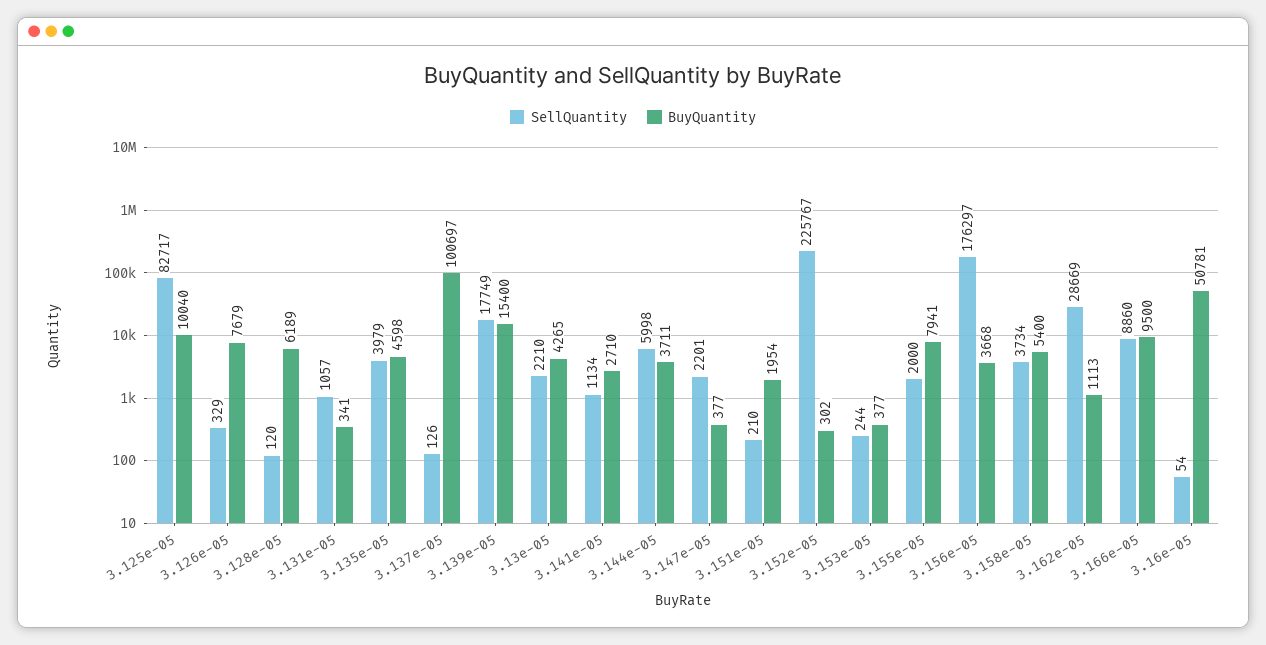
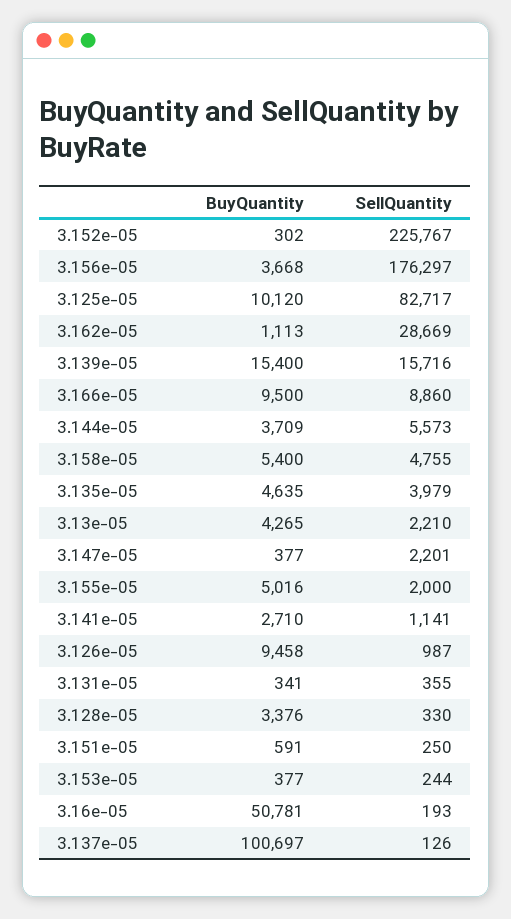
  {
    "SellQuantity": {
      "3.125e-05": 82717,
-     "3.126e-05": 329,
+     "3.126e-05": 987,
-     "3.128e-05": 120,
+     "3.128e-05": 330,
-     "3.131e-05": 1057,
+     "3.131e-05": 355,
      "3.135e-05": 3979,
      "3.137e-05": 126,
-     "3.139e-05": 17749,
+     "3.139e-05": 15716,
      "3.13e-05": 2210,
-     "3.141e-05": 1134,
+     "3.141e-05": 1141,
-     "3.144e-05": 5998,
+     "3.144e-05": 5573,
      "3.147e-05": 2201,
-     "3.151e-05": 210,
+     "3.151e-05": 250,
      "3.152e-05": 225767,
      "3.153e-05": 244,
      "3.155e-05": 2000,
      "3.156e-05": 176297,
-     "3.158e-05": 3734,
+     "3.158e-05": 4755,
      "3.162e-05": 28669,
      "3.166e-05": 8860,
-     "3.16e-05": 54
+     "3.16e-05": 193
    },
    "BuyQuantity": {
-     "3.125e-05": 10040,
+     "3.125e-05": 10120,
-     "3.126e-05": 7679,
+     "3.126e-05": 9458,
-     "3.128e-05": 6189,
+     "3.128e-05": 3376,
      "3.131e-05": 341,
-     "3.135e-05": 4598,
+     "3.135e-05": 4635,
      "3.137e-05": 100697,
      "3.139e-05": 15400,
      "3.13e-05": 4265,
      "3.141e-05": 2710,
-     "3.144e-05": 3711,
+     "3.144e-05": 3709,
      "3.147e-05": 377,
-     "3.151e-05": 1954,
+     "3.151e-05": 591,
      "3.152e-05": 302,
      "3.153e-05": 377,
-     "3.155e-05": 7941,
+     "3.155e-05": 5016,
      "3.156e-05": 3668,
      "3.158e-05": 5400,
      "3.162e-05": 1113,
      "3.166e-05": 9500,
      "3.16e-05": 50781
    }
  }

